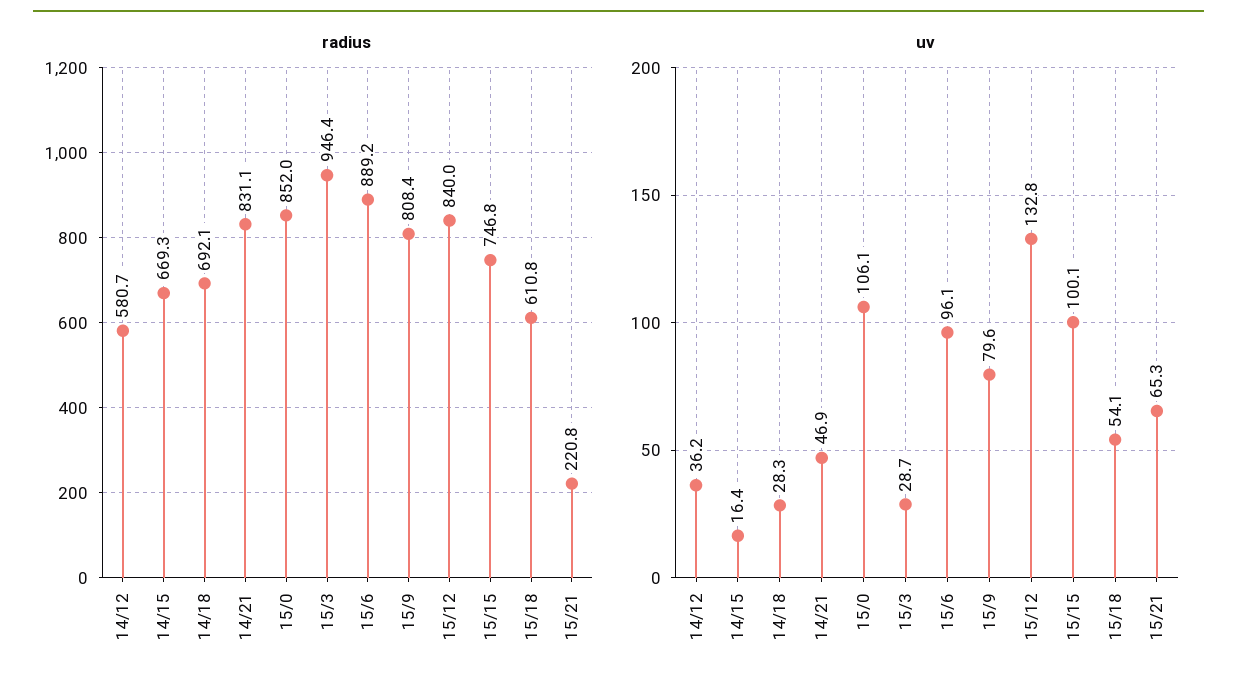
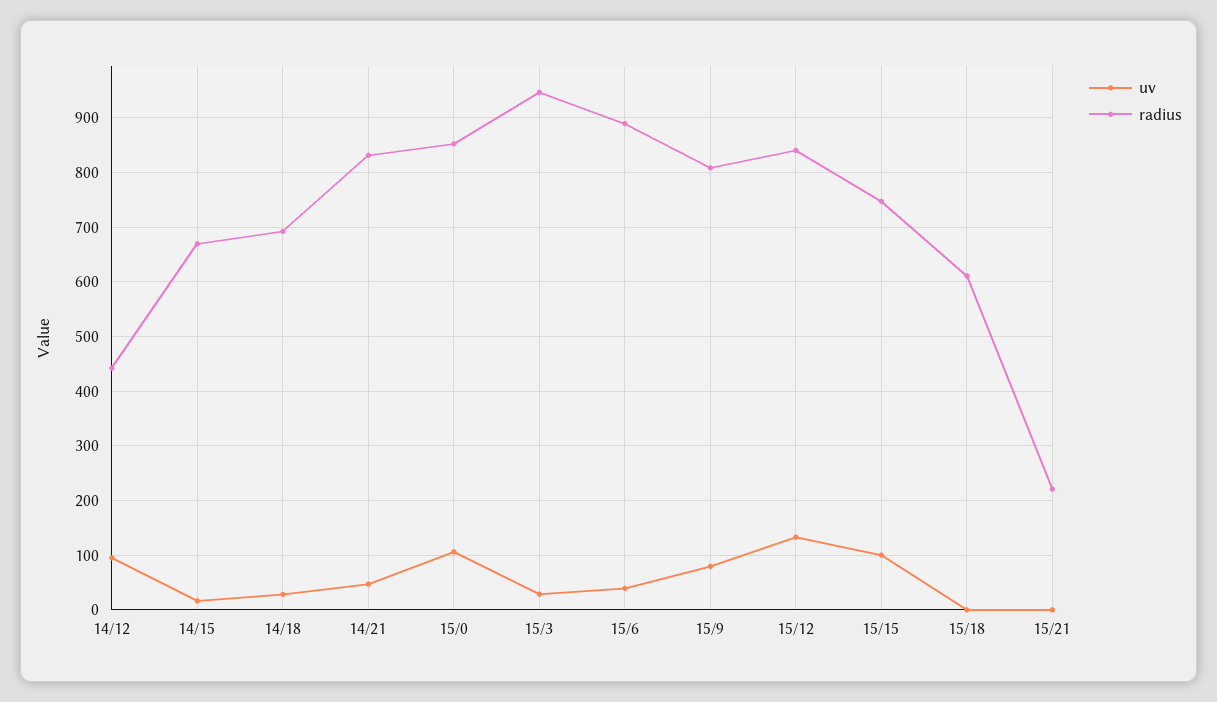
  {
    "radius": {
-     "14/12": 580.7,
+     "14/12": 440,
      "14/15": 669.3,
      "14/18": 692.1,
      "14/21": 831.1,
      "15/0": 852,
      "15/3": 946.4,
      "15/6": 889.2,
      "15/9": 808.4,
      "15/12": 840,
      "15/15": 746.8,
      "15/18": 610.8,
      "15/21": 220.8
    },
    "uv": {
-     "14/12": 36.2,
+     "14/12": 100,
      "14/15": 16.4,
      "14/18": 28.3,
      "14/21": 46.9,
      "15/0": 106.1,
      "15/3": 28.7,
-     "15/6": 96.1,
+     "15/6": 40,
      "15/9": 79.6,
      "15/12": 132.8,
      "15/15": 100.1,
-     "15/18": 54.1,
+     "15/18": 0,
-     "15/21": 65.3
+     "15/21": 0
    }
  }

